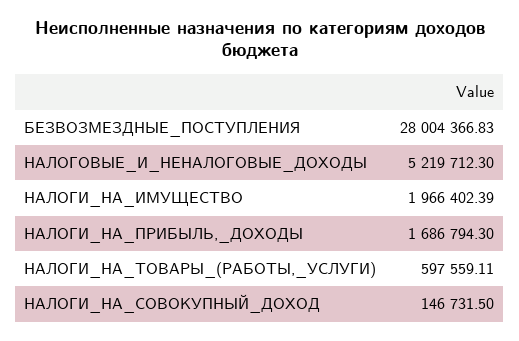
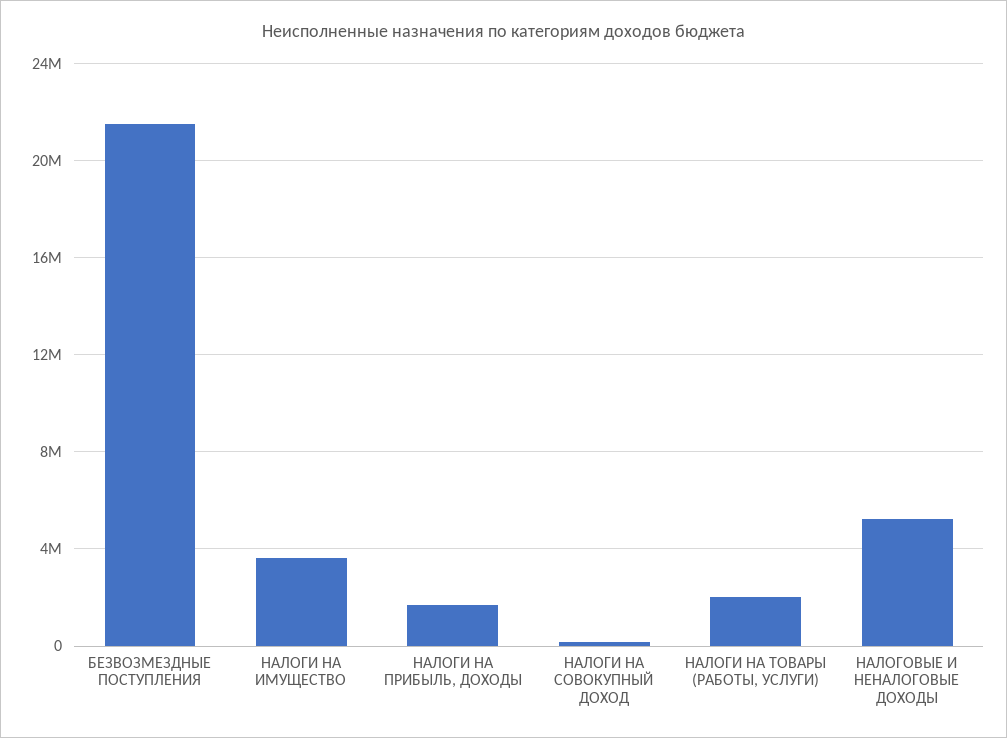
  {
-   "БЕЗВОЗМЕЗДНЫЕ_ПОСТУПЛЕНИЯ": 28004366.83,
+   "БЕЗВОЗМЕЗДНЫЕ_ПОСТУПЛЕНИЯ": 21500000,
    "НАЛОГОВЫЕ_И_НЕНАЛОГОВЫЕ_ДОХОДЫ": 5219712.3,
-   "НАЛОГИ_НА_ИМУЩЕСТВО": 1966402.39,
+   "НАЛОГИ_НА_ИМУЩЕСТВО": 3500000,
    "НАЛОГИ_НА_ПРИБЫЛЬ,_ДОХОДЫ": 1686794.3,
-   "НАЛОГИ_НА_ТОВАРЫ_(РАБОТЫ,_УСЛУГИ)": 597559.11,
+   "НАЛОГИ_НА_ТОВАРЫ_(РАБОТЫ,_УСЛУГИ)": 2000000,
    "НАЛОГИ_НА_СОВОКУПНЫЙ_ДОХОД": 146731.5
  }

